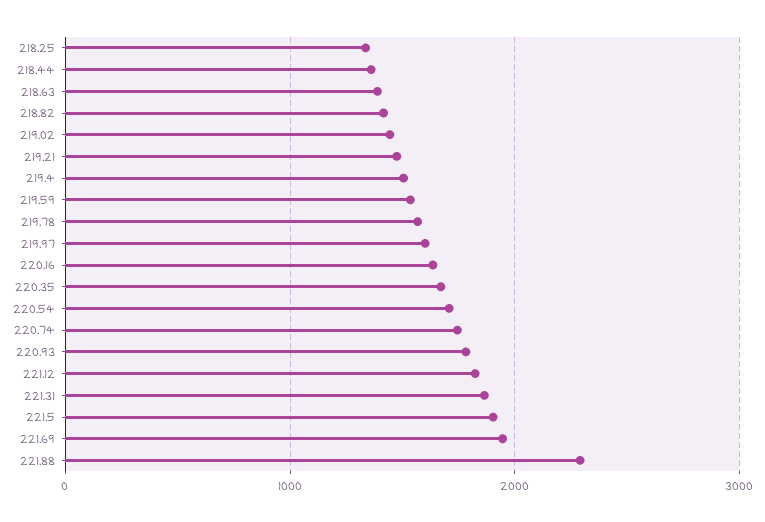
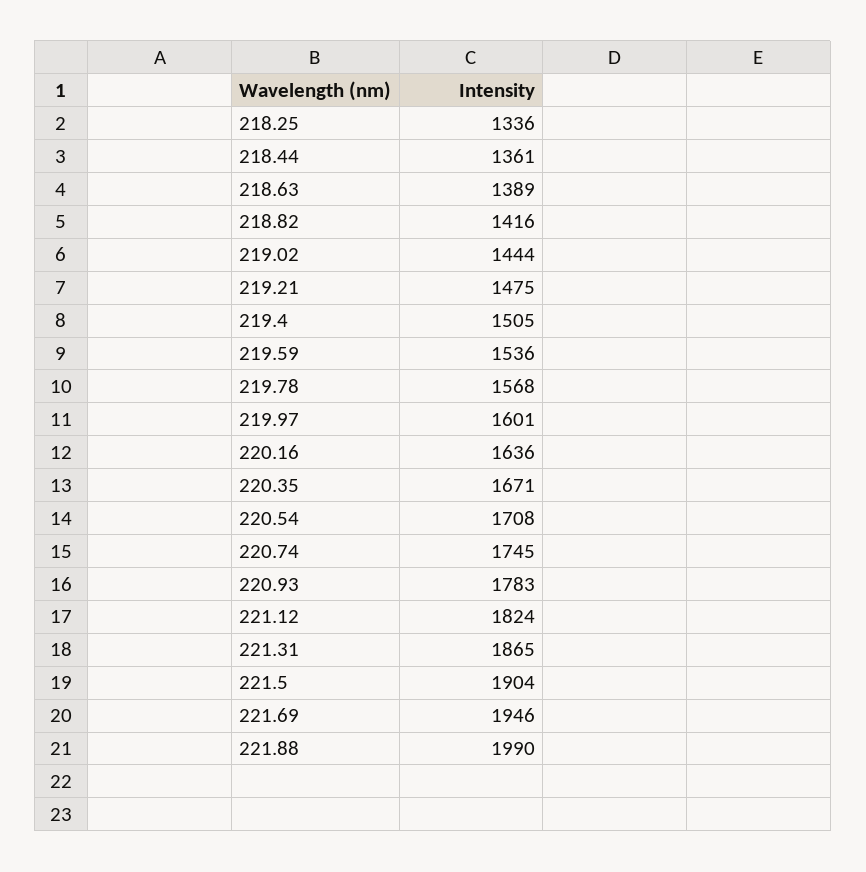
  {
    "218.25": 1336,
    "218.44": 1361,
    "218.63": 1389,
    "218.82": 1416,
    "219.02": 1444,
    "219.21": 1475,
    "219.4": 1505,
    "219.59": 1536,
    "219.78": 1568,
    "219.97": 1601,
    "220.16": 1636,
    "220.35": 1671,
    "220.54": 1708,
    "220.74": 1745,
    "220.93": 1783,
    "221.12": 1824,
    "221.31": 1865,
    "221.5": 1904,
    "221.69": 1946,
-   "221.88": 2300
+   "221.88": 1990
  }

